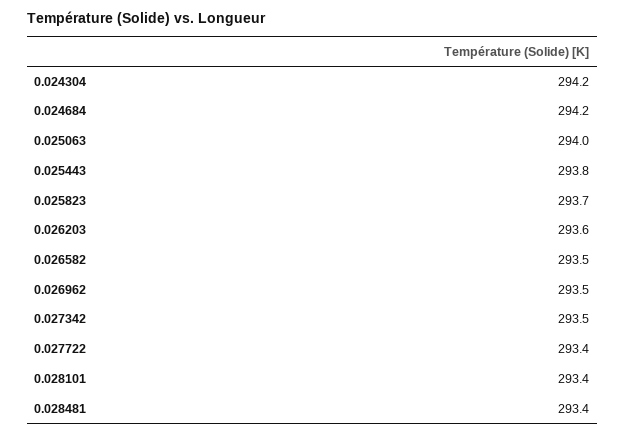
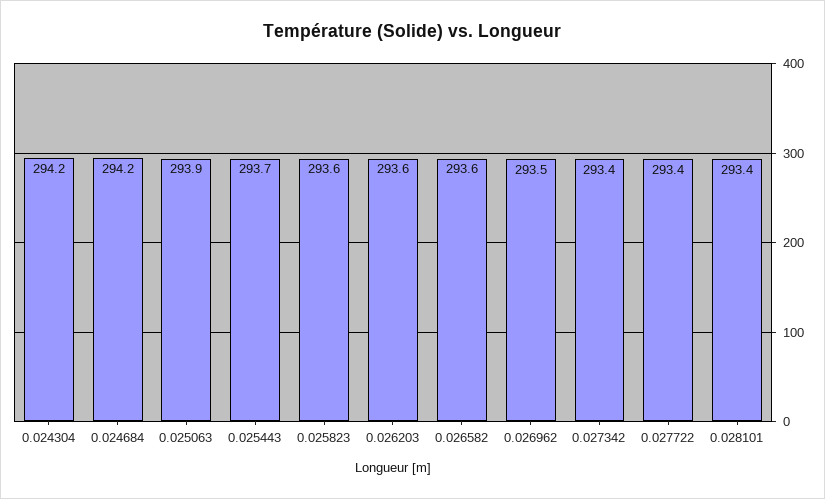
  {
    "0.024304": 294.2,
    "0.024684": 294.2,
-   "0.025063": 294,
+   "0.025063": 293.9,
-   "0.025443": 293.8,
+   "0.025443": 293.7,
-   "0.025823": 293.7,
+   "0.025823": 293.6,
    "0.026203": 293.6,
-   "0.026582": 293.5,
+   "0.026582": 293.6,
    "0.026962": 293.5,
-   "0.027342": 293.5,
+   "0.027342": 293.4,
    "0.027722": 293.4,
-   "0.028101": 293.4,
+   "0.028101": 293.4
-   "0.028481": 293.4
  }

